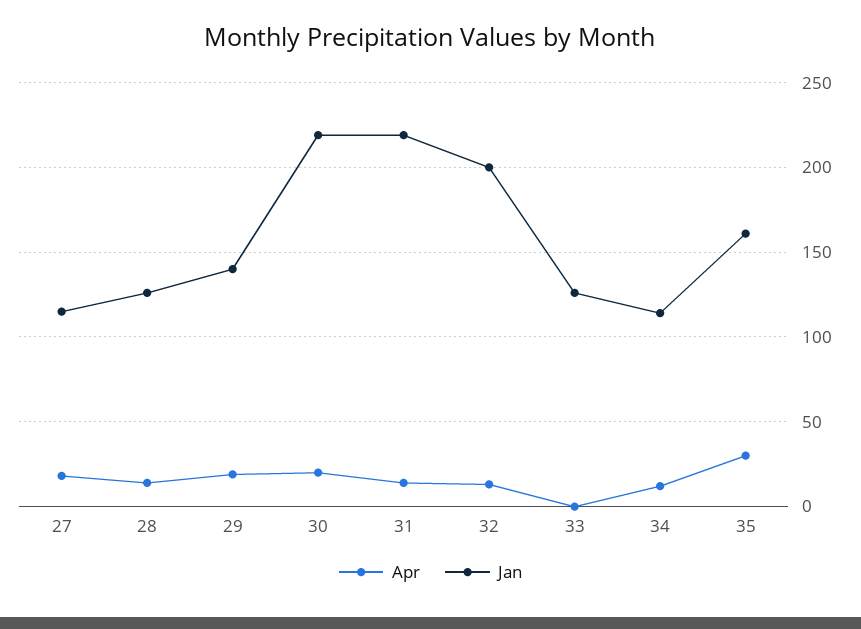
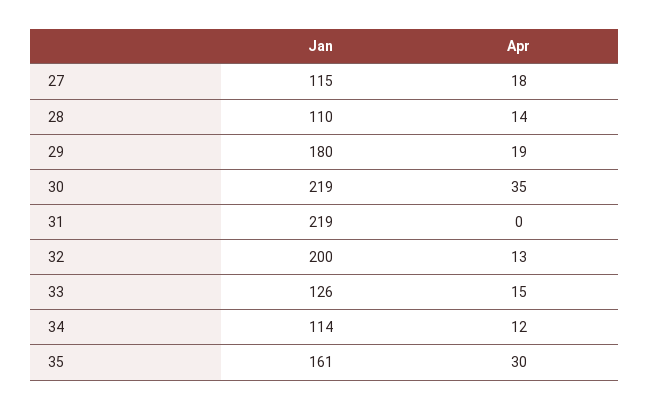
  {
    "Apr": {
      "27": 18,
      "28": 14,
      "29": 19,
-     "30": 20,
+     "30": 35,
-     "31": 15,
+     "31": 0,
      "32": 13,
-     "33": 0,
+     "33": 15,
      "34": 12,
      "35": 30
    },
    "Jan": {
      "27": 115,
-     "28": 125,
+     "28": 110,
-     "29": 140,
+     "29": 180,
      "30": 219,
      "31": 219,
      "32": 200,
      "33": 126,
      "34": 114,
      "35": 161
    }
  }

